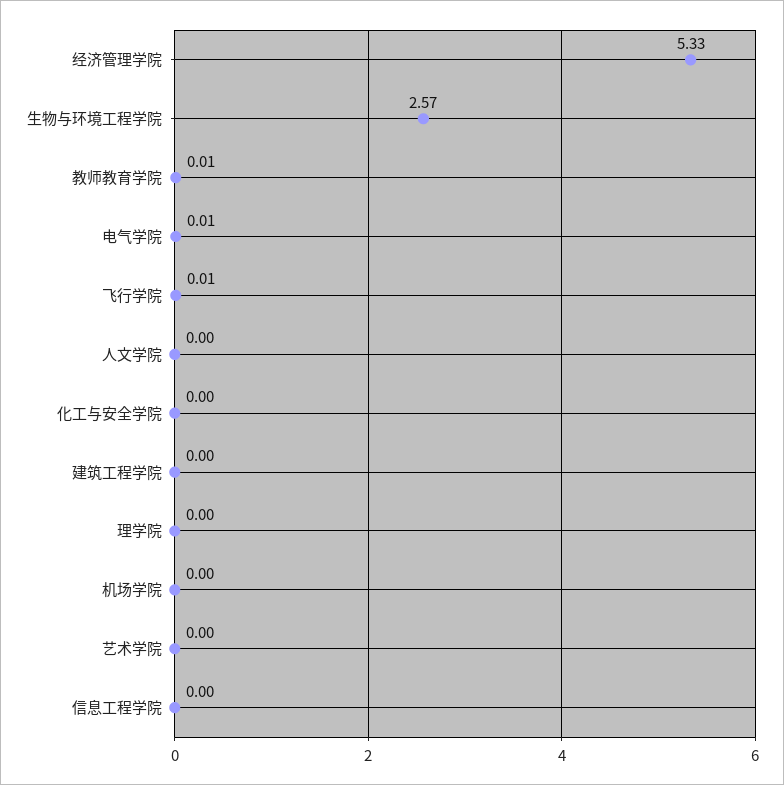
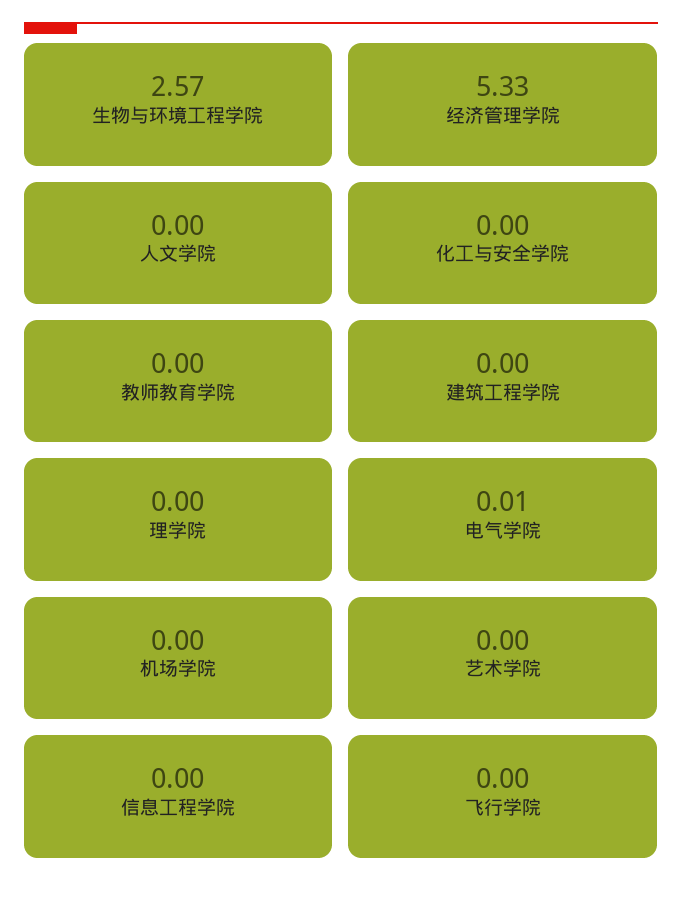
  {
    "经济管理学院": 5.33,
    "生物与环境工程学院": 2.57,
-   "教师教育学院": 0.01,
+   "教师教育学院": 0,
    "电气学院": 0.01,
-   "飞行学院": 0.01,
+   "飞行学院": 0,
    "人文学院": 0,
    "化工与安全学院": 0,
    "建筑工程学院": 0,
    "理学院": 0,
    "机场学院": 0,
    "艺术学院": 0,
    "信息工程学院": 0
  }

